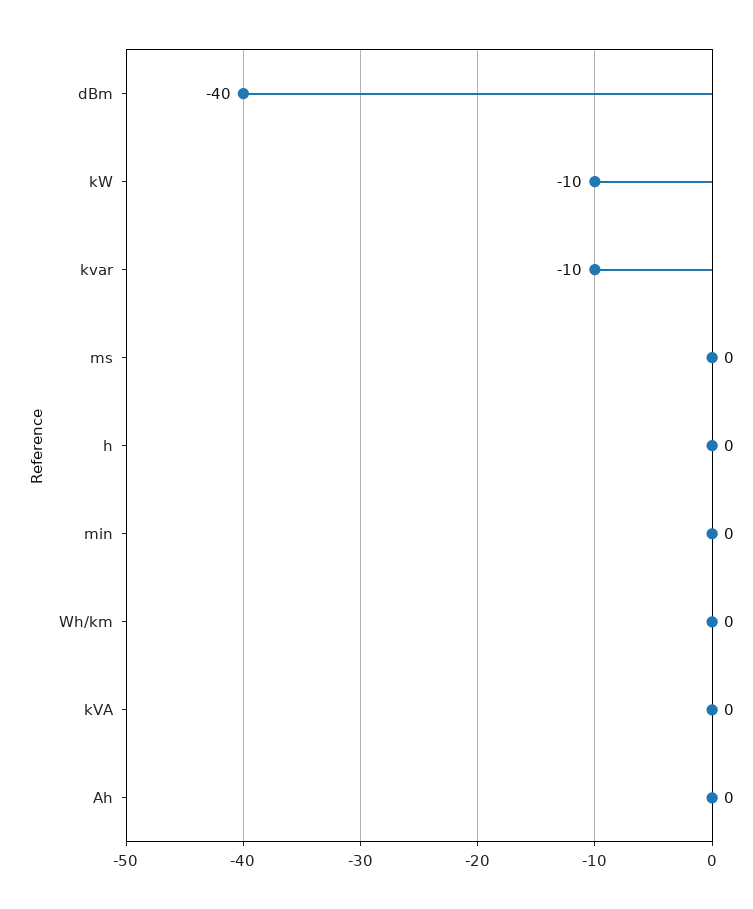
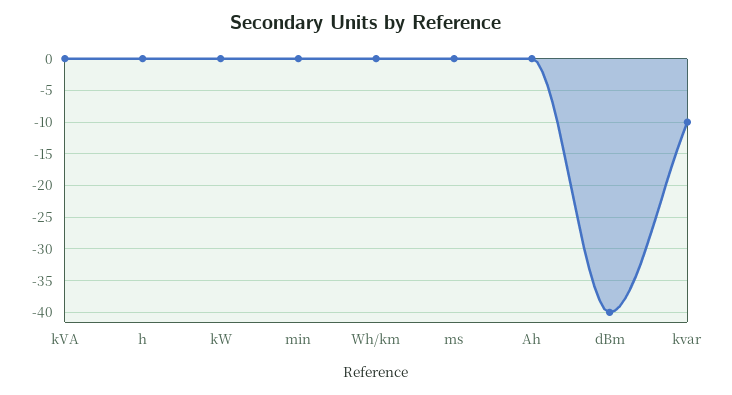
  {
    "dBm": -40,
-   "kW": -10,
+   "kW": 0,
    "kvar": -10,
    "ms": 0,
    "h": 0,
    "min": 0,
    "Wh/km": 0,
    "kVA": 0,
    "Ah": 0
  }

